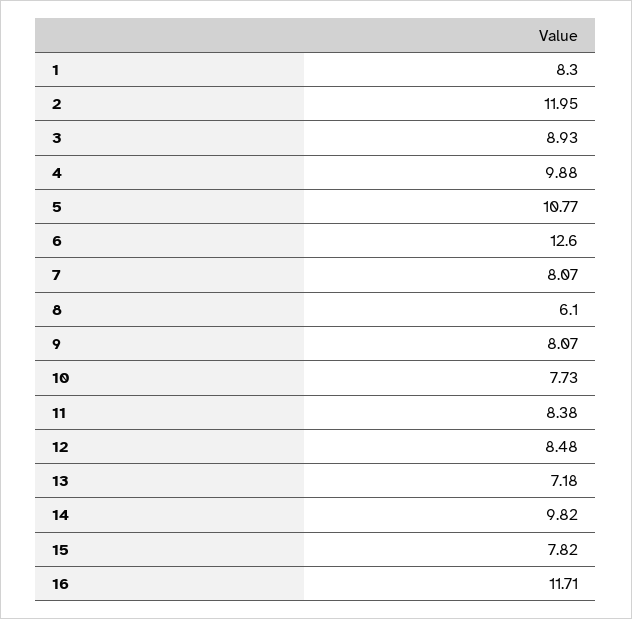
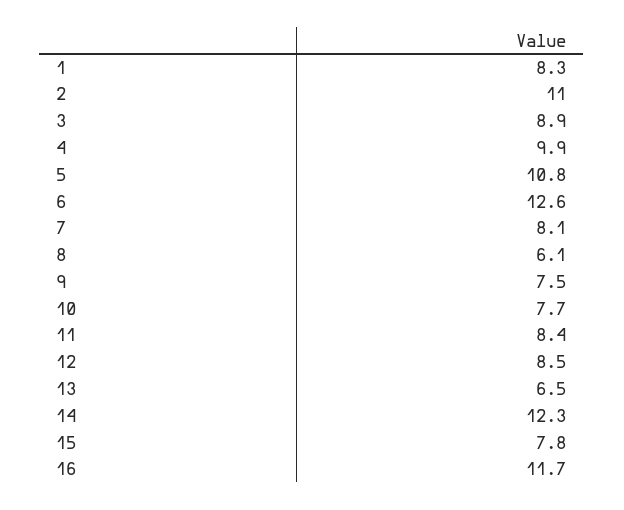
  {
    "1": 8.3,
-   "2": 11.95,
+   "2": 11,
    "3": 8.93,
    "4": 9.88,
    "5": 10.77,
    "6": 12.6,
    "7": 8.07,
    "8": 6.1,
-   "9": 8.07,
+   "9": 7.5,
    "10": 7.73,
    "11": 8.38,
    "12": 8.48,
-   "13": 7.18,
+   "13": 6.5,
-   "14": 9.82,
+   "14": 12.3,
    "15": 7.82,
    "16": 11.71
  }

